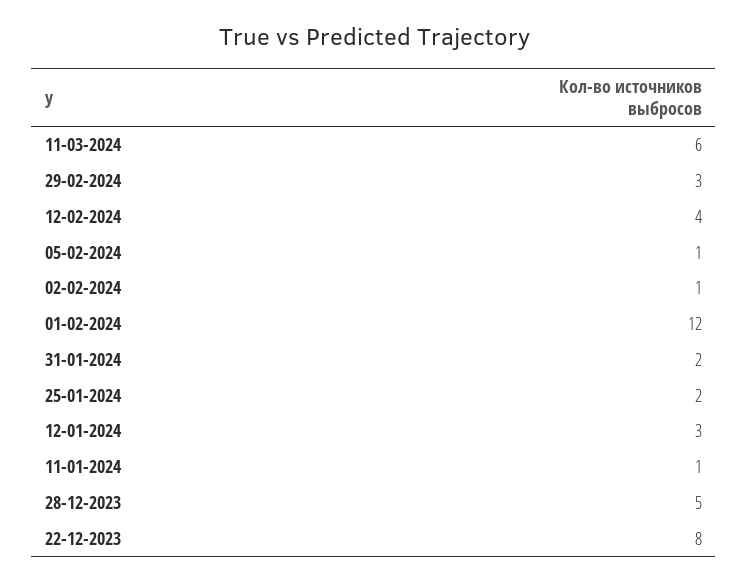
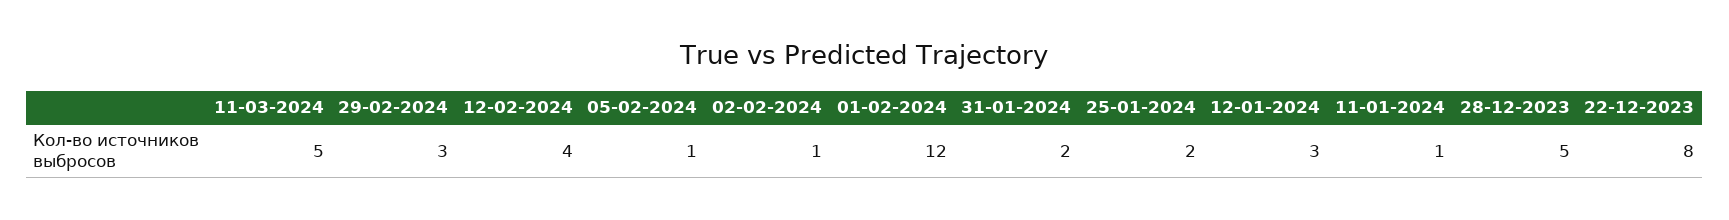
  {
-   "11-03-2024": 6,
+   "11-03-2024": 5,
    "29-02-2024": 3,
    "12-02-2024": 4,
    "05-02-2024": 1,
    "02-02-2024": 1,
    "01-02-2024": 12,
    "31-01-2024": 2,
    "25-01-2024": 2,
    "12-01-2024": 3,
    "11-01-2024": 1,
    "28-12-2023": 5,
    "22-12-2023": 8
  }

